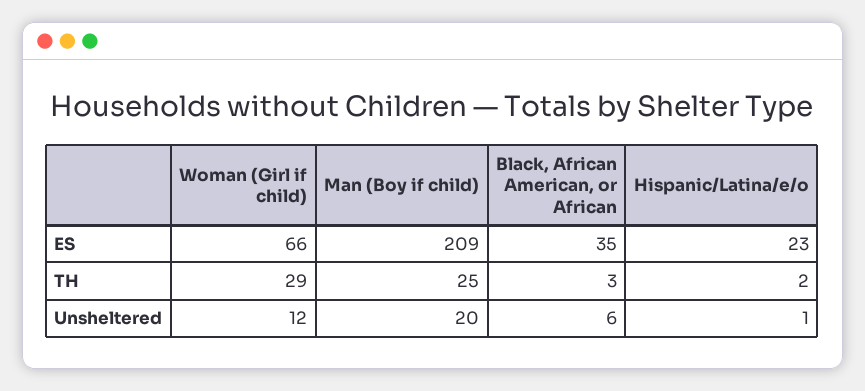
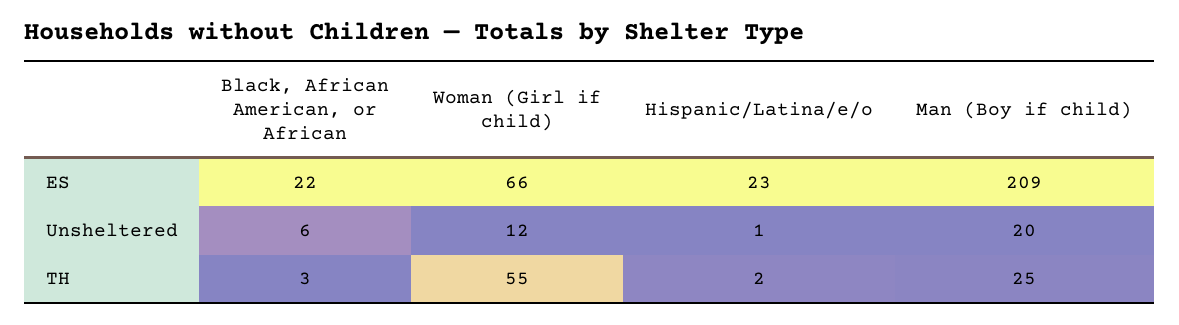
  {
    "Woman (Girl if child)": {
      "ES": 66,
-     "TH": 29,
+     "TH": 55,
      "Unsheltered": 12
    },
    "Man (Boy if child)": {
      "ES": 209,
      "TH": 25,
      "Unsheltered": 20
    },
    "Black, African American, or African": {
-     "ES": 35,
+     "ES": 22,
      "TH": 3,
      "Unsheltered": 6
    },
    "Hispanic/Latina/e/o": {
      "ES": 23,
      "TH": 2,
      "Unsheltered": 1
    }
  }

